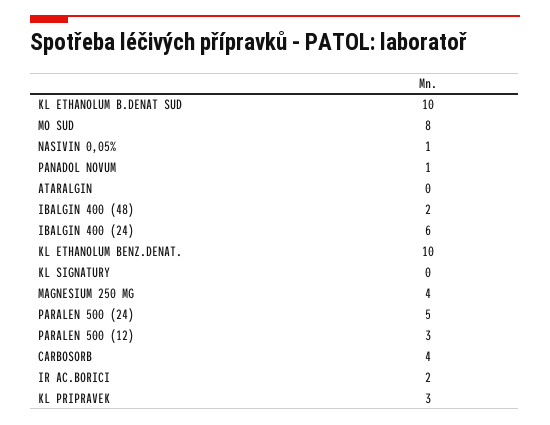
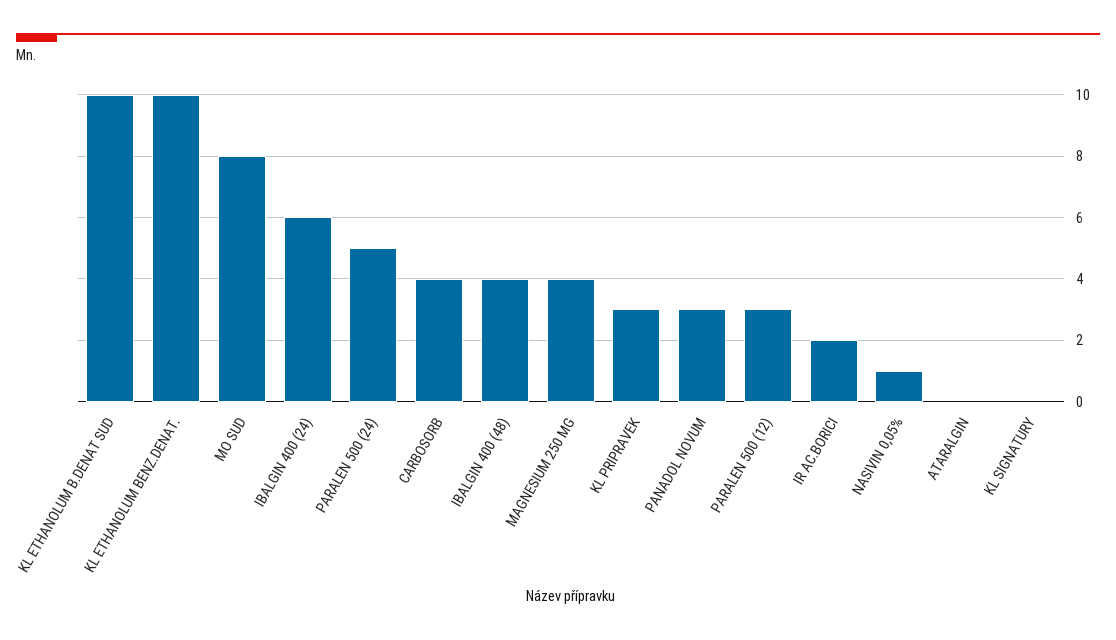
  {
    "KL ETHANOLUM B.DENAT SUD": 10,
    "MO SUD": 8,
    "NASIVIN 0,05%": 1,
-   "PANADOL NOVUM": 1,
+   "PANADOL NOVUM": 3,
    "ATARALGIN": 0,
-   "IBALGIN 400 (48)": 2,
+   "IBALGIN 400 (48)": 4,
    "IBALGIN 400 (24)": 6,
    "KL ETHANOLUM BENZ.DENAT.": 10,
    "KL SIGNATURY": 0,
    "MAGNESIUM 250 MG": 4,
    "PARALEN 500 (24)": 5,
    "PARALEN 500 (12)": 3,
    "CARBOSORB": 4,
    "IR AC.BORICI": 2,
    "KL PRIPRAVEK": 3
  }

